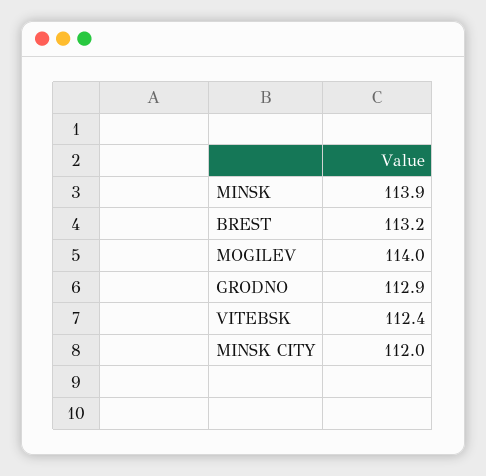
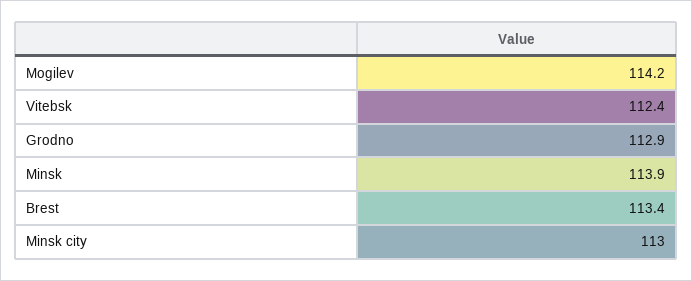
  {
    "MINSK": 113.9,
-   "BREST": 113.2,
+   "BREST": 113.4,
-   "MOGILEV": 114,
+   "MOGILEV": 114.2,
    "GRODNO": 112.9,
    "VITEBSK": 112.4,
-   "MINSK CITY": 112
+   "MINSK CITY": 113
  }

